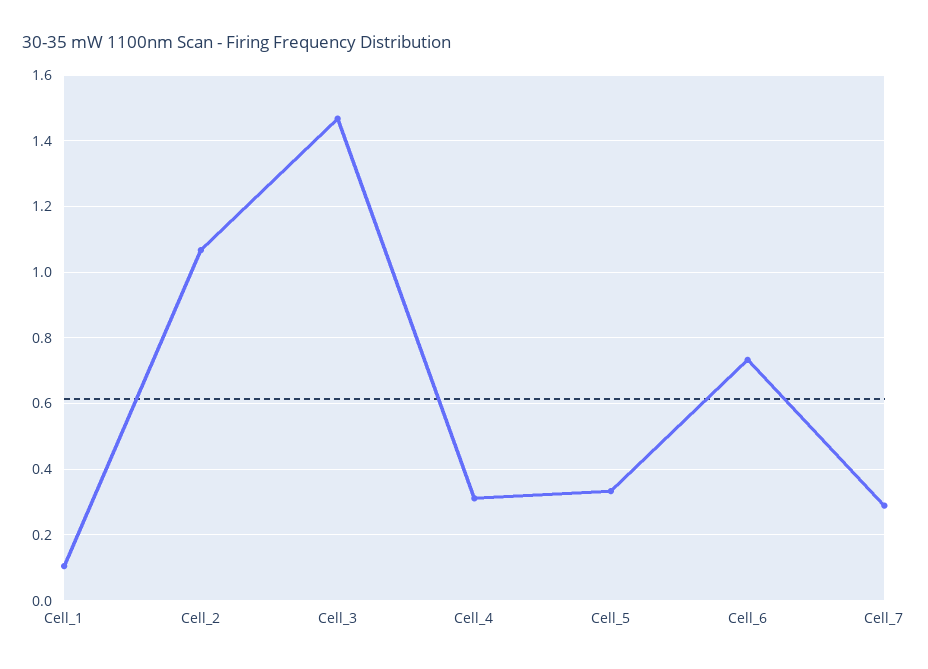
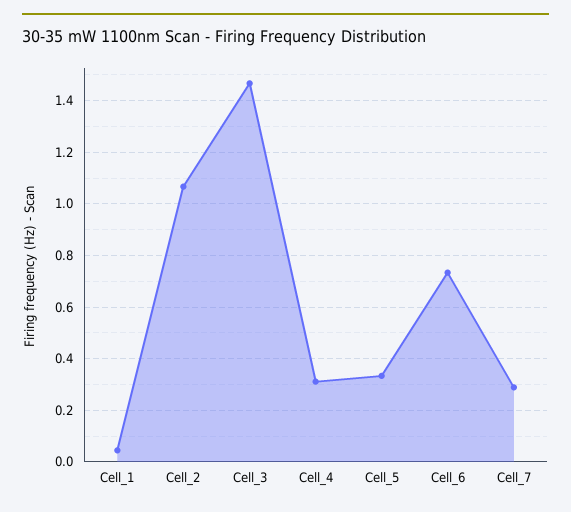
  {
-   "Cell_1": 0.1,
+   "Cell_1": 0.05,
    "Cell_2": 1.06,
    "Cell_3": 1.46,
    "Cell_4": 0.32,
    "Cell_5": 0.34,
    "Cell_6": 0.74,
    "Cell_7": 0.28
  }

